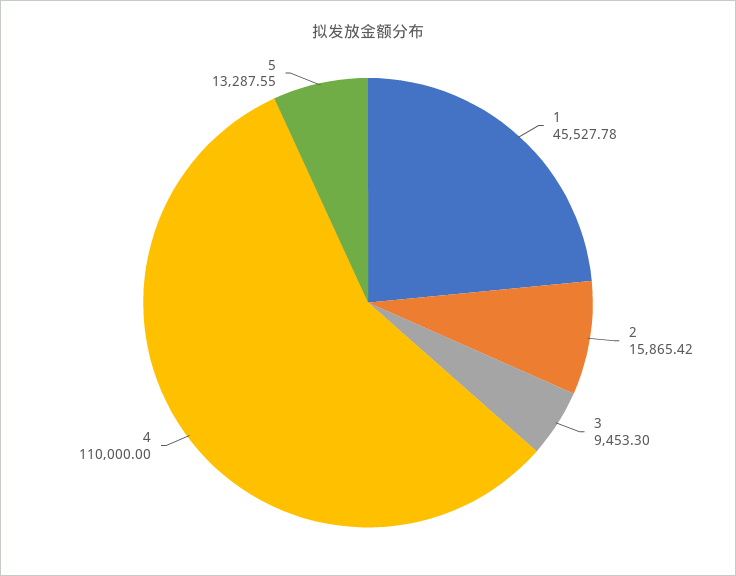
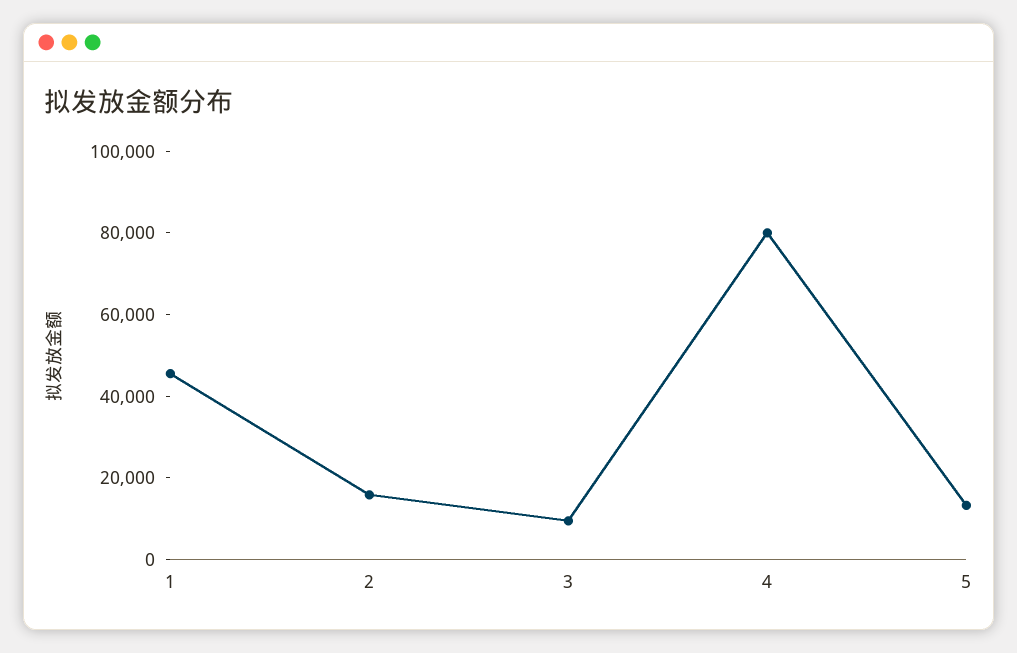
  {
    "1": 45527.78,
    "2": 15865.42,
    "3": 9453.3,
-   "4": 110000,
+   "4": 80000,
    "5": 13287.55
  }

